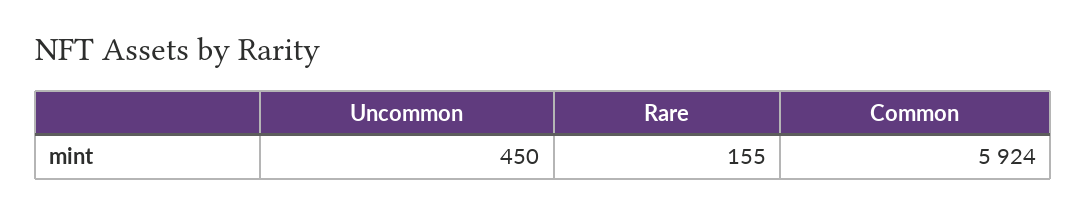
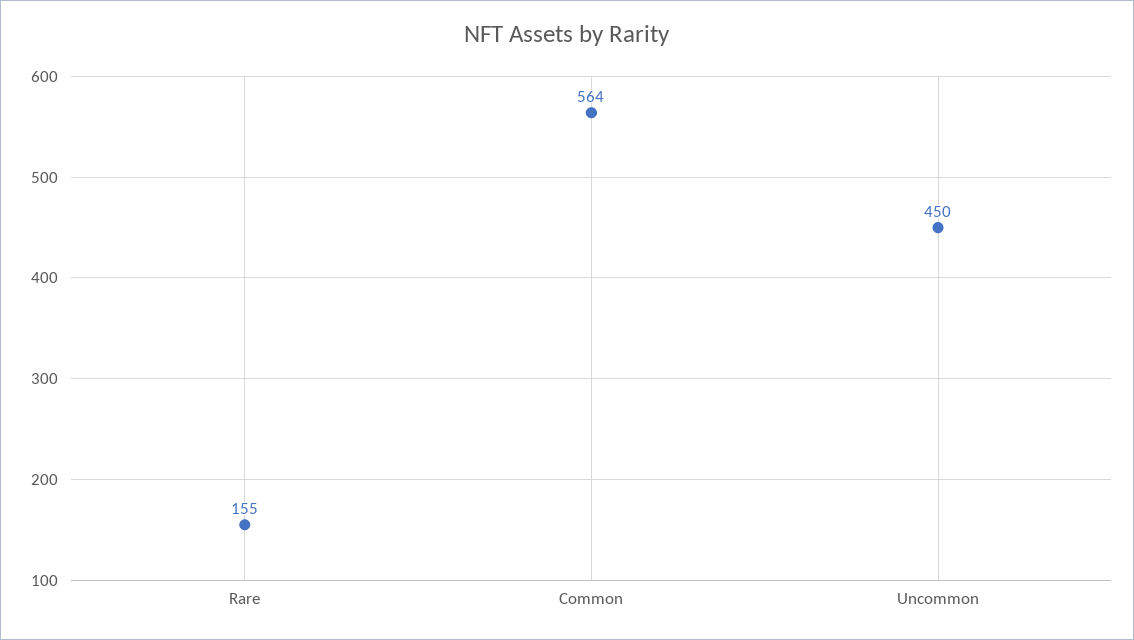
  {
    "Uncommon": 450,
    "Rare": 155,
-   "Common": 5924
+   "Common": 564
  }

